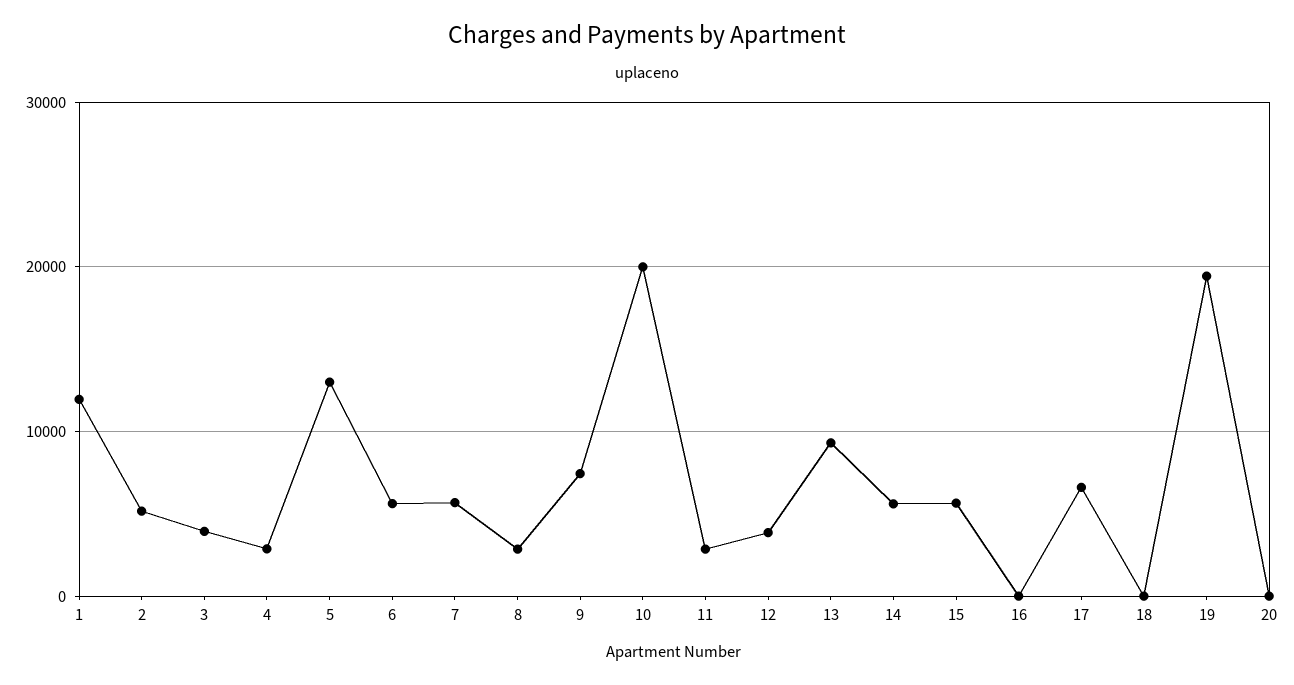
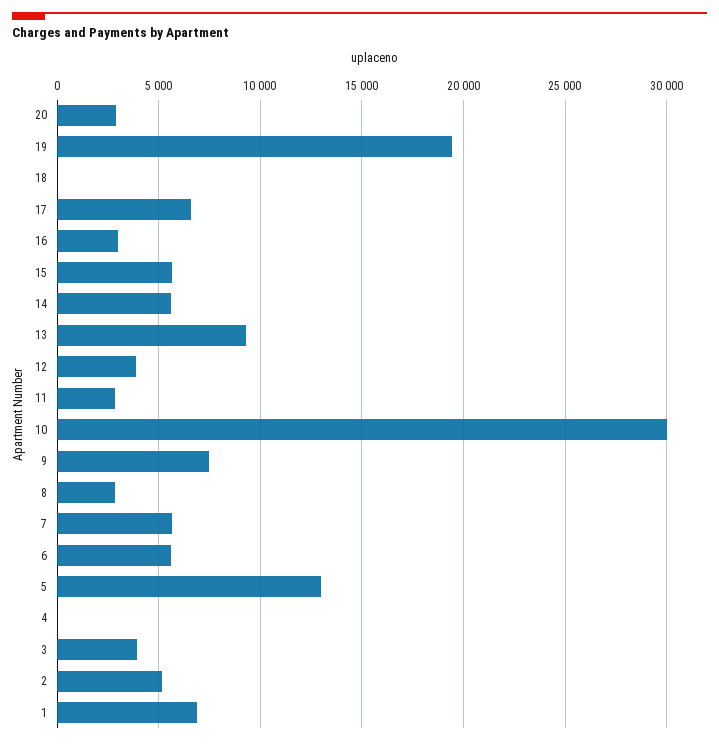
  {
-   "1": 12000,
+   "1": 7000,
    "2": 5000,
    "3": 4000,
-   "4": 3000,
+   "4": 0,
    "5": 13000,
    "6": 5500,
    "7": 5500,
    "8": 3000,
    "9": 7500,
-   "10": 20000,
+   "10": 30000,
    "11": 3000,
    "12": 4000,
    "13": 9500,
    "14": 5500,
    "15": 5500,
-   "16": 0,
+   "16": 3000,
    "17": 6500,
    "18": 0,
    "19": 19500,
-   "20": 0
+   "20": 3000
  }

